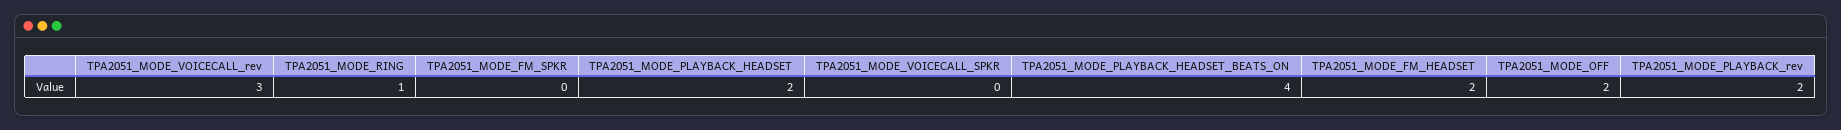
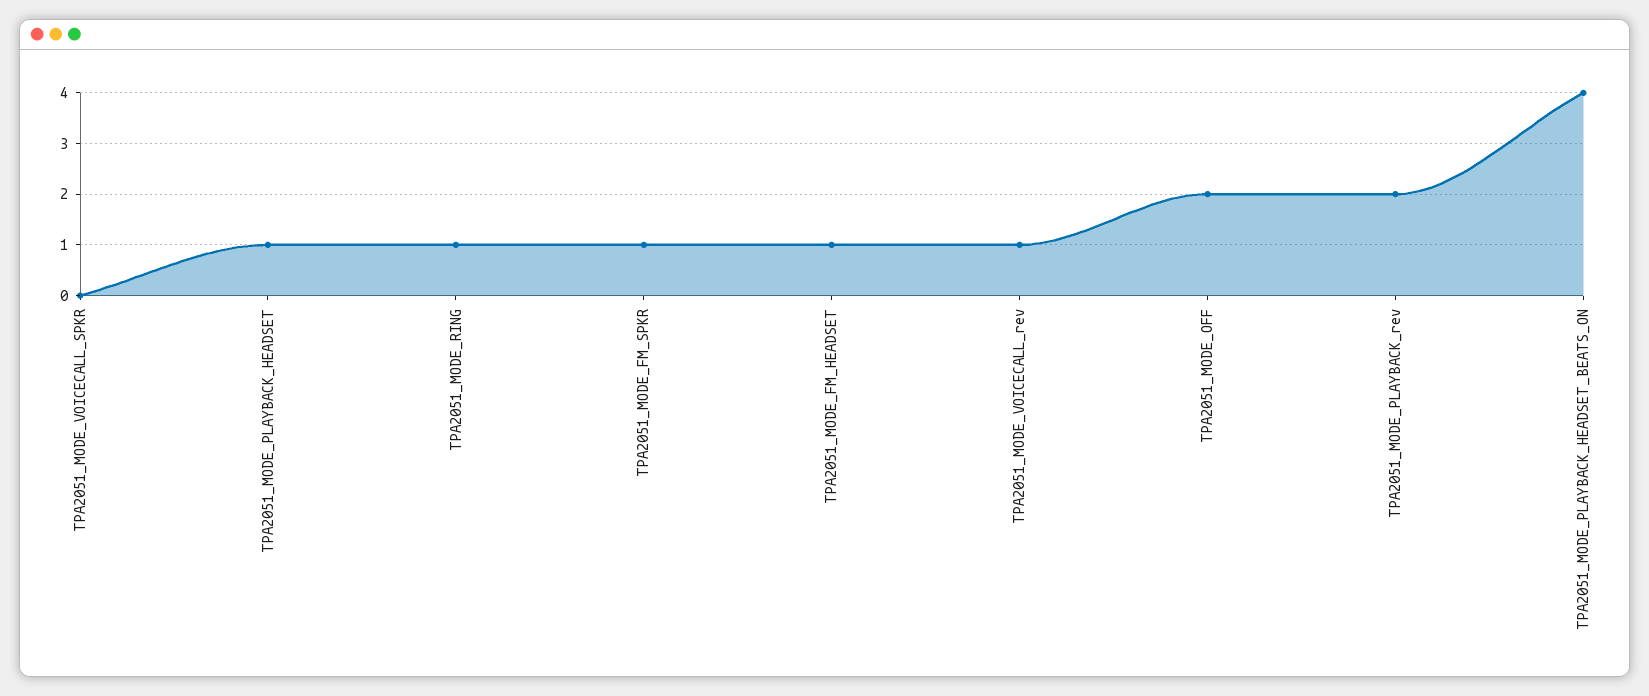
  {
-   "TPA2051_MODE_VOICECALL_rev": 3,
+   "TPA2051_MODE_VOICECALL_rev": 1,
    "TPA2051_MODE_RING": 1,
-   "TPA2051_MODE_FM_SPKR": 0,
+   "TPA2051_MODE_FM_SPKR": 1,
-   "TPA2051_MODE_PLAYBACK_HEADSET": 2,
+   "TPA2051_MODE_PLAYBACK_HEADSET": 1,
    "TPA2051_MODE_VOICECALL_SPKR": 0,
    "TPA2051_MODE_PLAYBACK_HEADSET_BEATS_ON": 4,
-   "TPA2051_MODE_FM_HEADSET": 2,
+   "TPA2051_MODE_FM_HEADSET": 1,
    "TPA2051_MODE_OFF": 2,
    "TPA2051_MODE_PLAYBACK_rev": 2
  }

